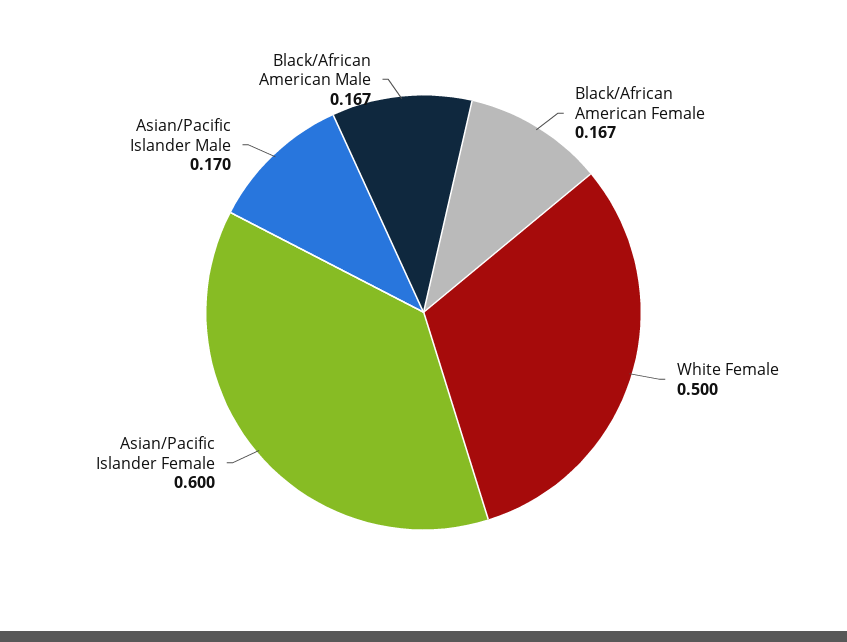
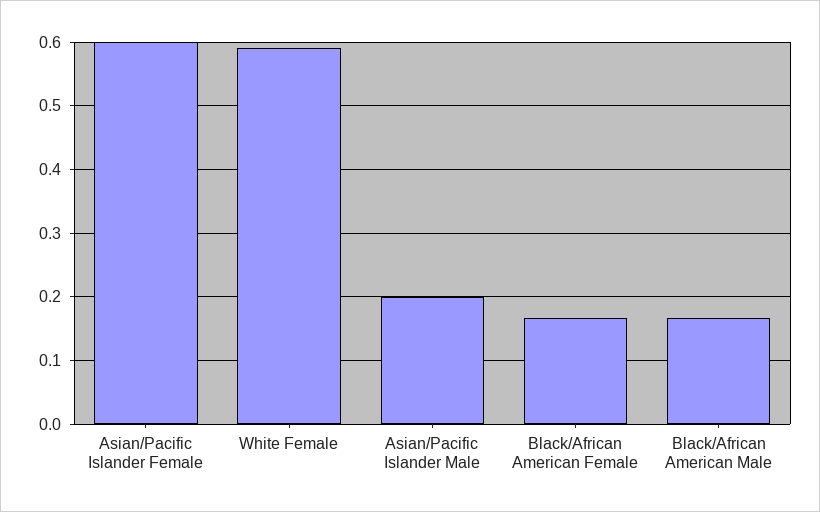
  {
    "Black/African American Female": 0.167,
-   "White Female": 0.5,
+   "White Female": 0.59,
    "Asian/Pacific Islander Female": 0.6,
-   "Asian/Pacific Islander Male": 0.17,
+   "Asian/Pacific Islander Male": 0.2,
    "Black/African American Male": 0.167
  }

